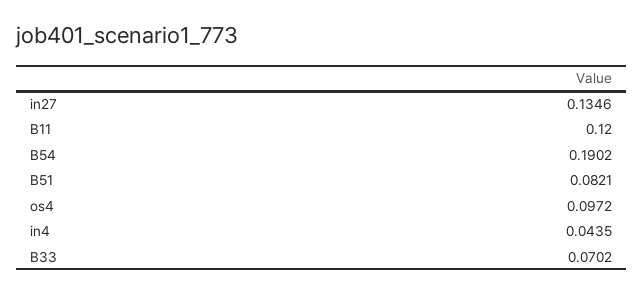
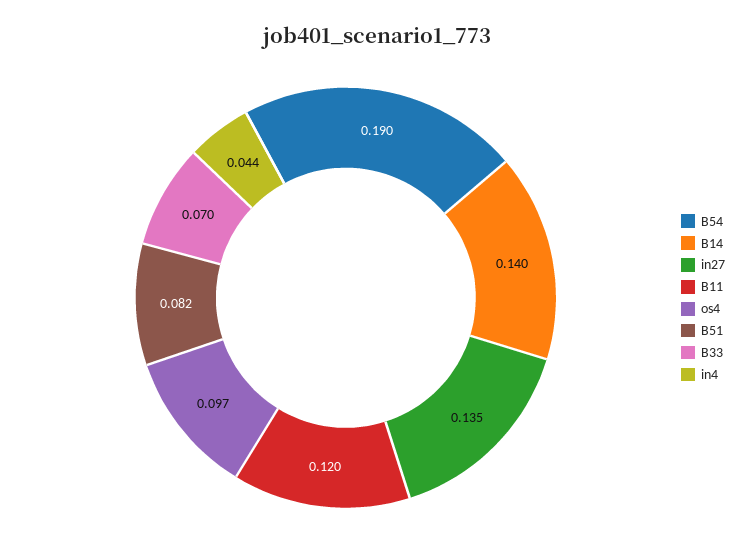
  {
    "in27": 0.1346,
    "B11": 0.12,
    "B54": 0.1902,
    "B51": 0.0821,
    "os4": 0.0972,
    "in4": 0.0435,
-   "B33": 0.0702
+   "B33": 0.0702,
+   "B14": 0.14
  }

